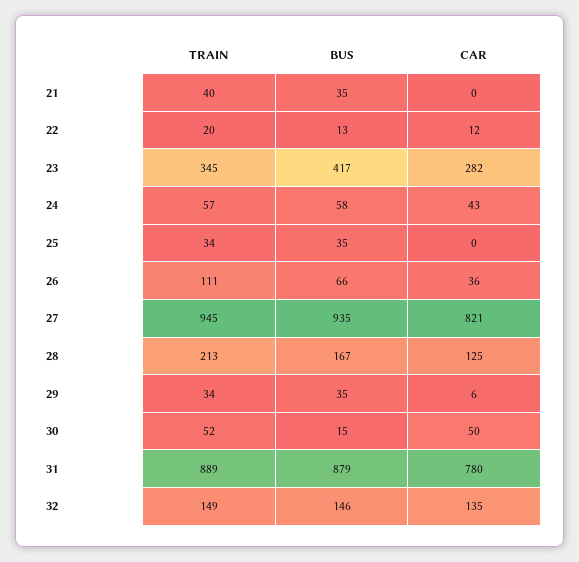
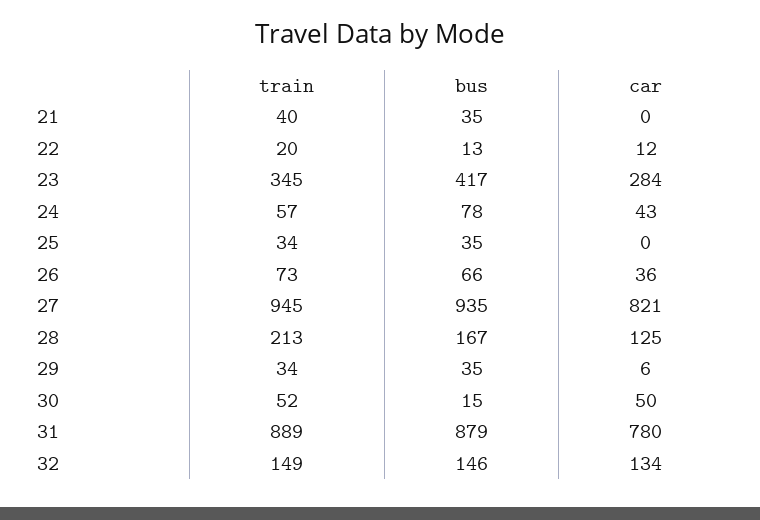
  {
    "TRAIN": {
      "21": 40,
      "22": 20,
      "23": 345,
      "24": 57,
      "25": 34,
-     "26": 111,
+     "26": 73,
      "27": 945,
      "28": 213,
      "29": 34,
      "30": 52,
      "31": 889,
      "32": 149
    },
    "BUS": {
      "21": 35,
      "22": 13,
      "23": 417,
-     "24": 58,
+     "24": 78,
      "25": 35,
      "26": 66,
      "27": 935,
      "28": 167,
      "29": 35,
      "30": 15,
      "31": 879,
      "32": 146
    },
    "CAR": {
      "21": 0,
      "22": 12,
-     "23": 282,
+     "23": 284,
      "24": 43,
      "25": 0,
      "26": 36,
      "27": 821,
      "28": 125,
      "29": 6,
      "30": 50,
      "31": 780,
-     "32": 135
+     "32": 134
    }
  }

